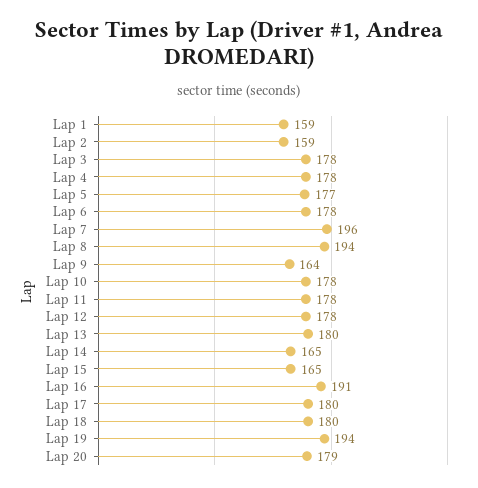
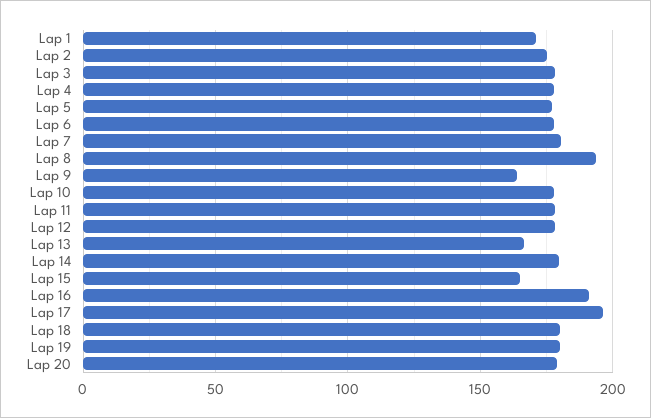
  {
-   "Lap 1": 159,
+   "Lap 1": 170,
-   "Lap 2": 159,
+   "Lap 2": 175,
    "Lap 3": 178,
    "Lap 4": 178,
    "Lap 5": 177,
    "Lap 6": 178,
-   "Lap 7": 196,
+   "Lap 7": 180,
    "Lap 8": 194,
    "Lap 9": 164,
    "Lap 10": 178,
    "Lap 11": 178,
    "Lap 12": 178,
-   "Lap 13": 180,
+   "Lap 13": 165,
-   "Lap 14": 165,
+   "Lap 14": 180,
    "Lap 15": 165,
    "Lap 16": 191,
-   "Lap 17": 180,
+   "Lap 17": 195,
    "Lap 18": 180,
-   "Lap 19": 194,
+   "Lap 19": 180,
    "Lap 20": 179
  }

